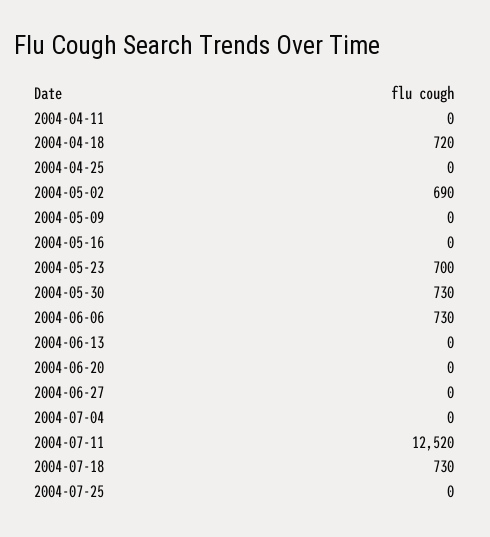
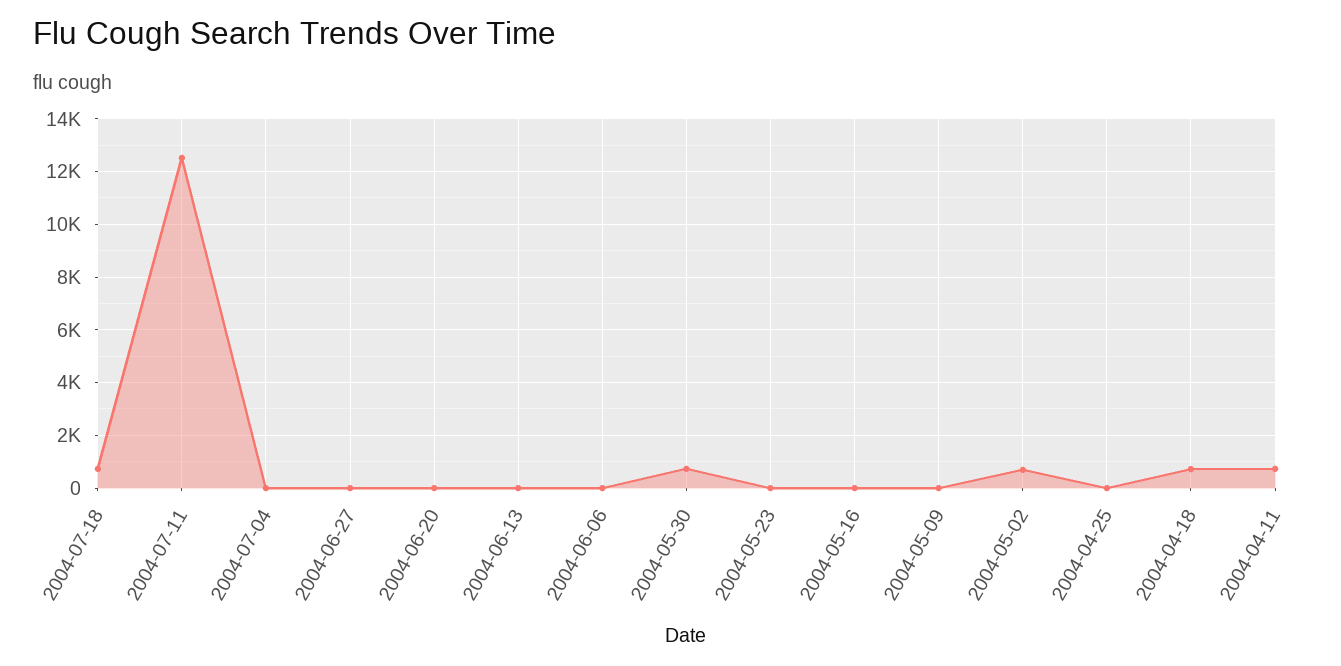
  {
-   "2004-04-11": 0,
+   "2004-04-11": 750,
    "2004-04-18": 720,
    "2004-04-25": 0,
    "2004-05-02": 690,
    "2004-05-09": 0,
    "2004-05-16": 0,
-   "2004-05-23": 700,
+   "2004-05-23": 0,
    "2004-05-30": 730,
-   "2004-06-06": 730,
+   "2004-06-06": 0,
    "2004-06-13": 0,
    "2004-06-20": 0,
    "2004-06-27": 0,
    "2004-07-04": 0,
    "2004-07-11": 12520,
-   "2004-07-18": 730,
+   "2004-07-18": 730
-   "2004-07-25": 0
  }

